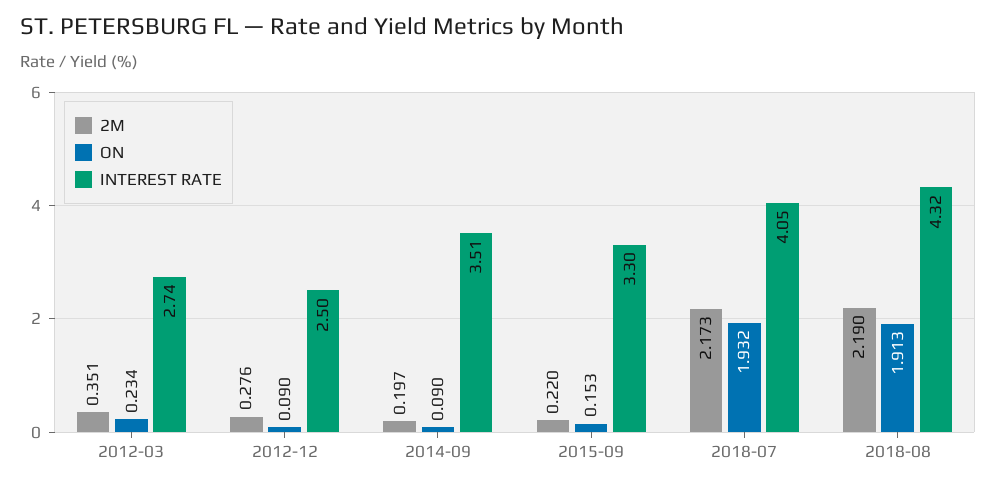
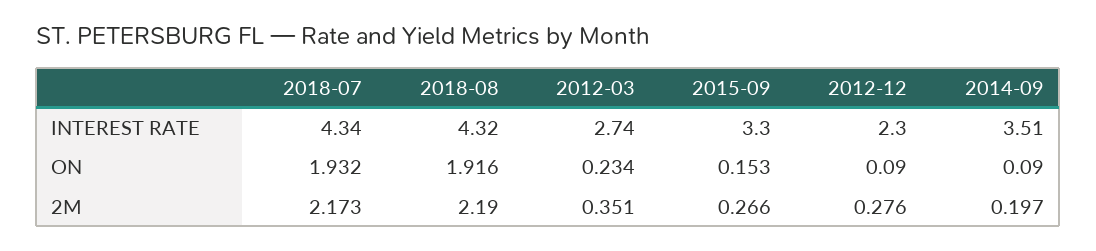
  {
    "2M": {
      "2012-03": 0.351,
      "2012-12": 0.276,
      "2014-09": 0.197,
-     "2015-09": 0.22,
+     "2015-09": 0.266,
      "2018-07": 2.173,
      "2018-08": 2.19
    },
    "ON": {
      "2012-03": 0.234,
      "2012-12": 0.09,
      "2014-09": 0.09,
      "2015-09": 0.153,
      "2018-07": 1.932,
-     "2018-08": 1.913
+     "2018-08": 1.916
    },
    "INTEREST RATE": {
      "2012-03": 2.74,
-     "2012-12": 2.5,
+     "2012-12": 2.3,
      "2014-09": 3.51,
      "2015-09": 3.3,
-     "2018-07": 4.05,
+     "2018-07": 4.34,
      "2018-08": 4.32
    }
  }

